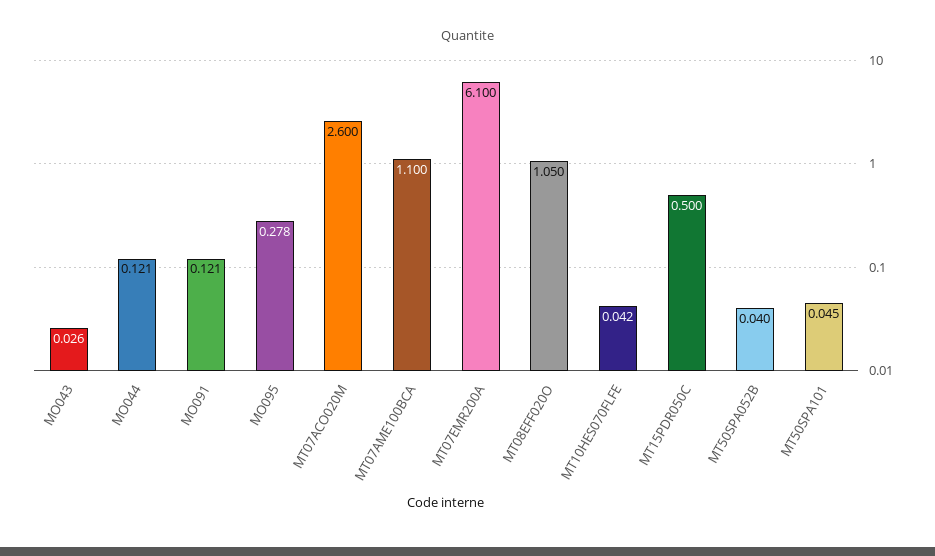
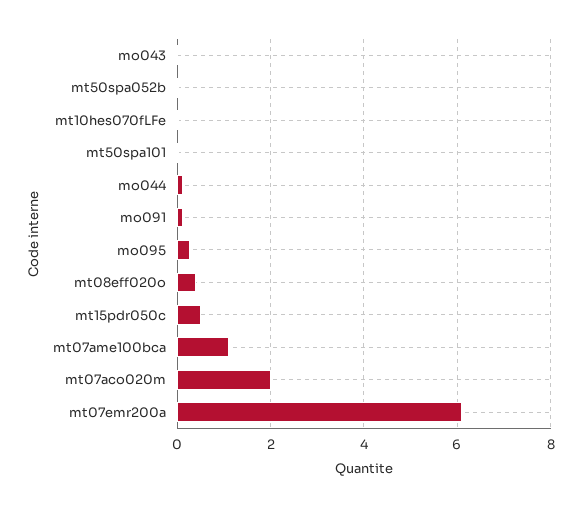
  {
    "MO043": 0.026,
    "MO044": 0.121,
    "MO091": 0.121,
    "MO095": 0.278,
-   "MT07ACO020M": 2.6,
+   "MT07ACO020M": 2,
    "MT07AME100BCA": 1.1,
    "MT07EMR200A": 6.1,
-   "MT08EFF020O": 1.05,
+   "MT08EFF020O": 0.4,
    "MT10HES070FLFE": 0.042,
    "MT15PDR050C": 0.5,
    "MT50SPA052B": 0.04,
    "MT50SPA101": 0.045
  }

